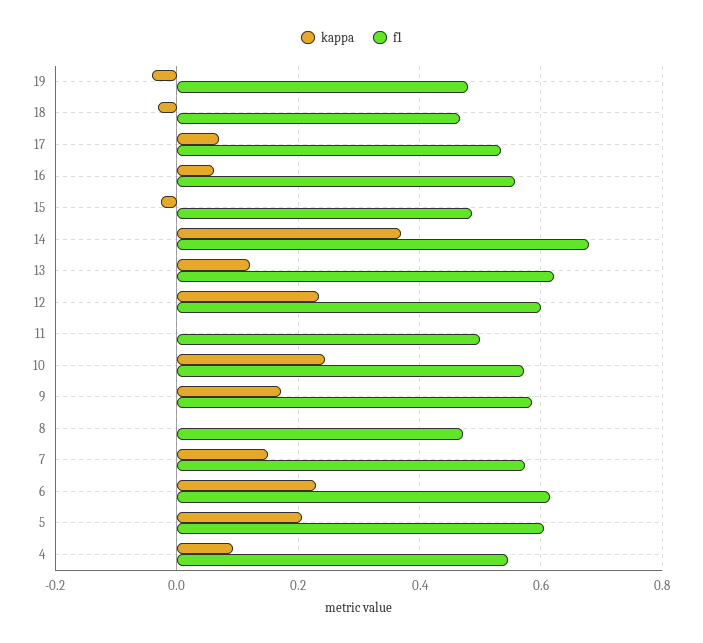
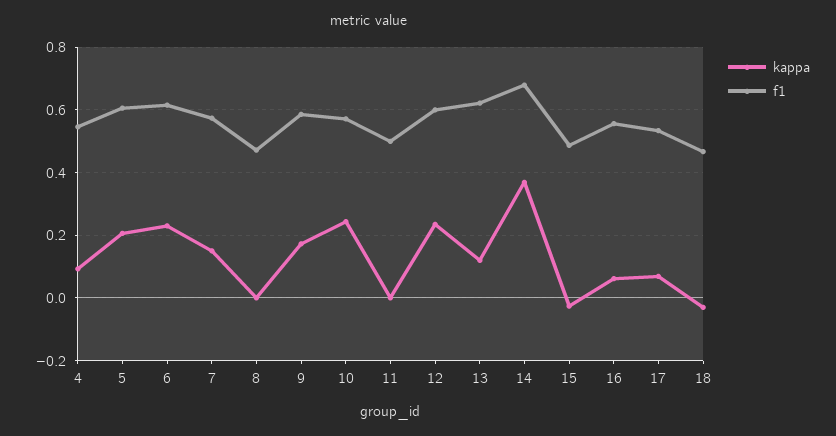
  {
    "kappa": {
-     "19": -0.04,
      "18": -0.04,
      "17": 0.06,
      "16": 0.06,
      "15": -0.02,
      "14": 0.36,
      "13": 0.12,
      "12": 0.24,
      "11": 0,
      "10": 0.24,
      "9": 0.18,
      "8": 0,
      "7": 0.16,
      "6": 0.24,
      "5": 0.2,
      "4": 0.1
    },
    "f1": {
-     "19": 0.48,
      "18": 0.46,
      "17": 0.54,
      "16": 0.56,
      "15": 0.48,
      "14": 0.68,
      "13": 0.62,
      "12": 0.6,
      "11": 0.5,
      "10": 0.58,
      "9": 0.58,
      "8": 0.48,
      "7": 0.58,
      "6": 0.62,
      "5": 0.6,
      "4": 0.54
    }
  }

